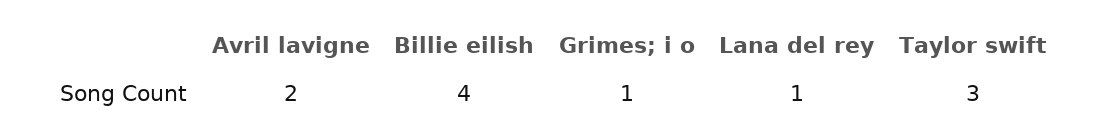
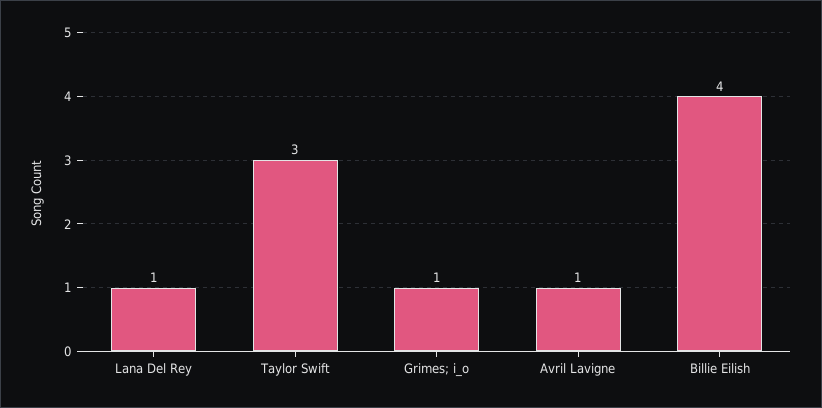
  {
-   "Avril lavigne": 2,
+   "Avril lavigne": 1,
    "Billie eilish": 4,
    "Grimes; i o": 1,
    "Lana del rey": 1,
    "Taylor swift": 3
  }

